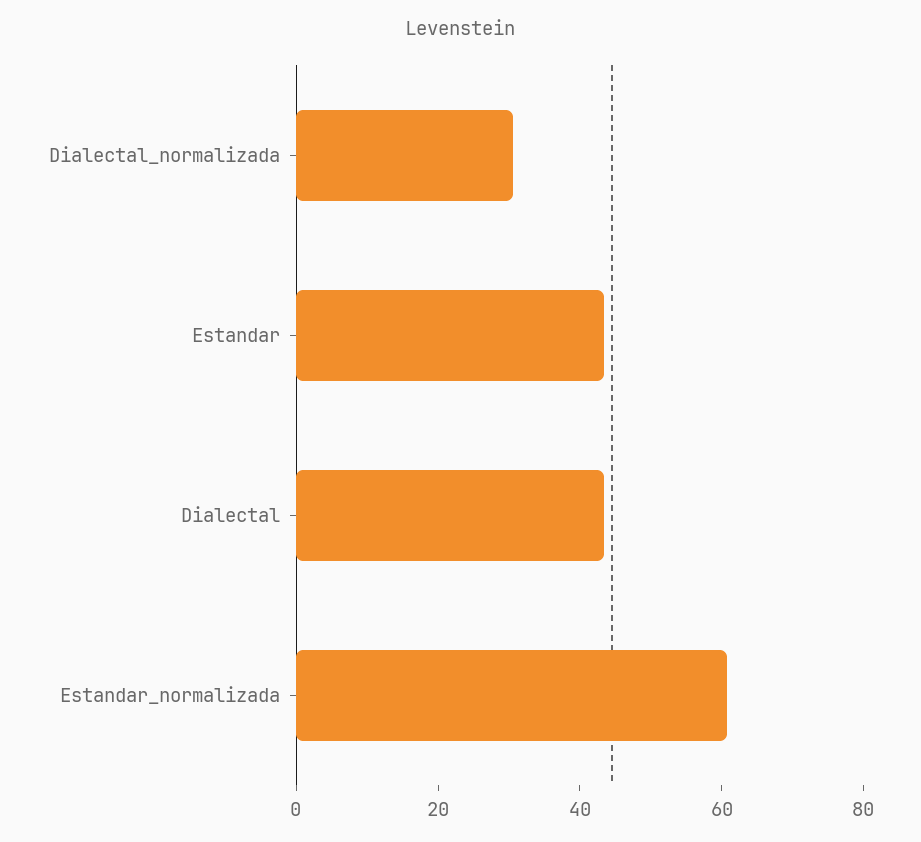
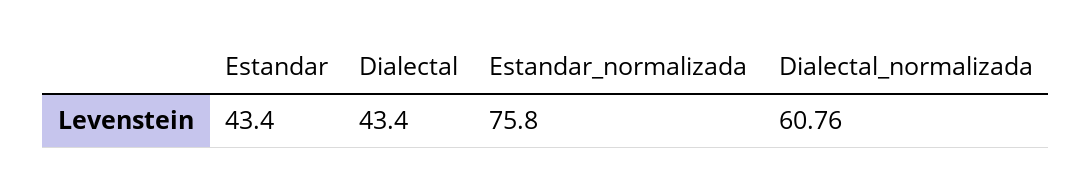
  {
-   "Dialectal_normalizada": 30,
+   "Dialectal_normalizada": 60.76,
    "Estandar": 43.4,
    "Dialectal": 43.4,
-   "Estandar_normalizada": 60
+   "Estandar_normalizada": 75.8
  }

